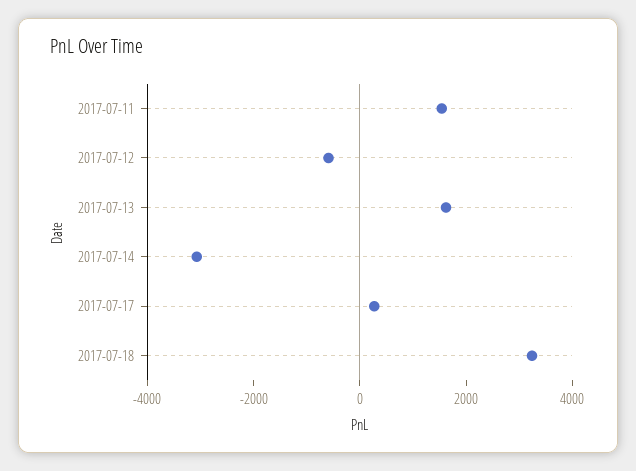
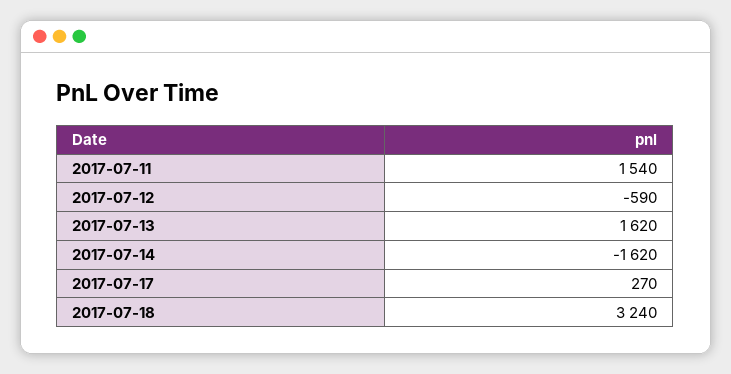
  {
    "2017-07-11": 1540,
    "2017-07-12": -590,
    "2017-07-13": 1620,
-   "2017-07-14": -3000,
+   "2017-07-14": -1620,
    "2017-07-17": 270,
    "2017-07-18": 3240
  }

